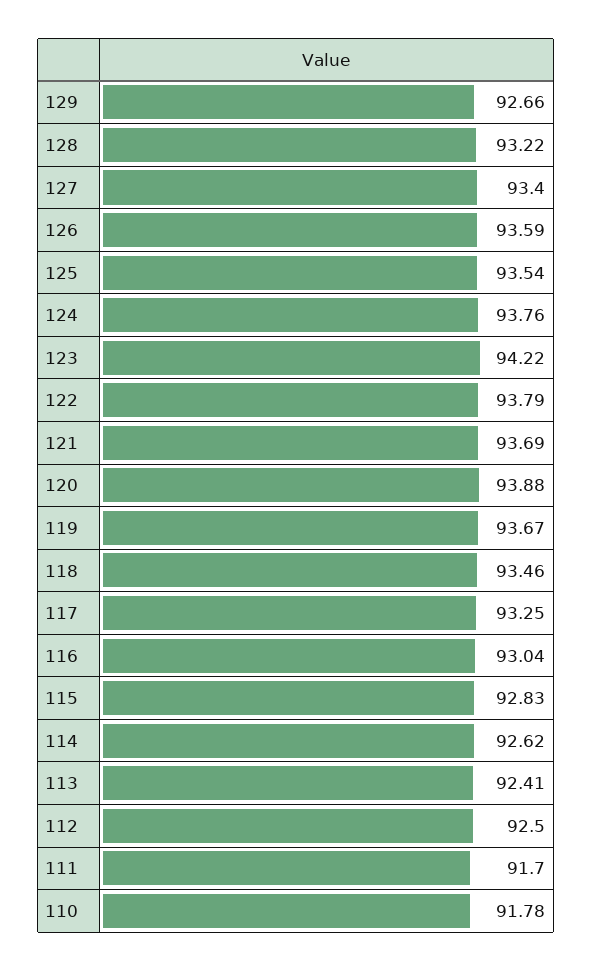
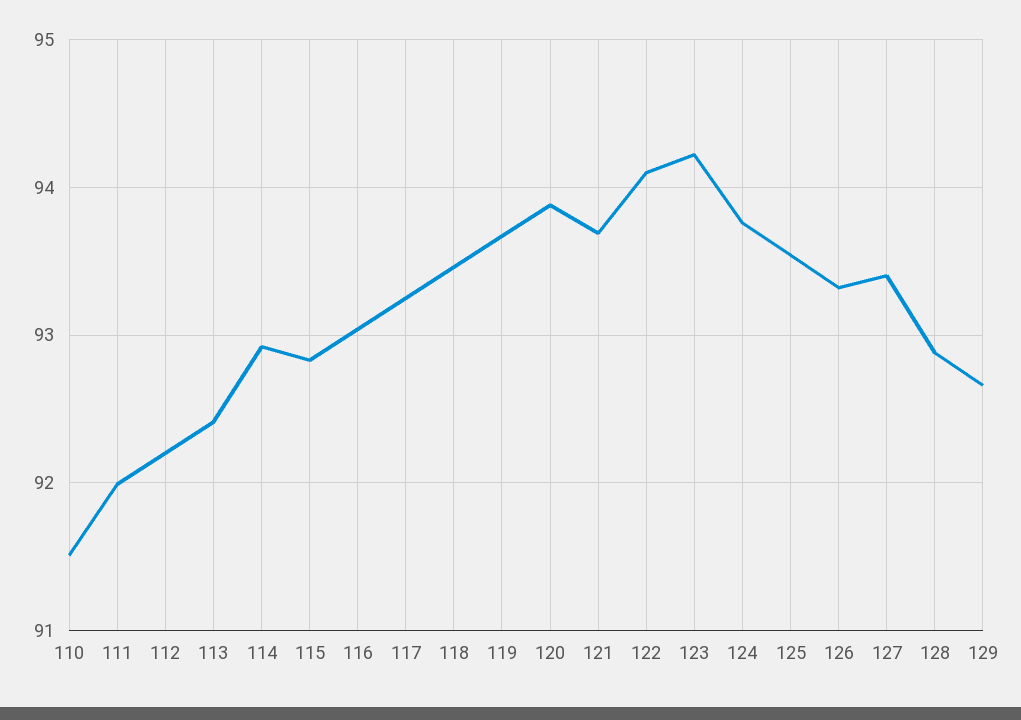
  {
    "129": 92.66,
-   "128": 93.22,
+   "128": 92.9,
    "127": 93.4,
-   "126": 93.59,
+   "126": 93.3,
    "125": 93.54,
    "124": 93.76,
    "123": 94.22,
-   "122": 93.79,
+   "122": 94.1,
    "121": 93.69,
    "120": 93.88,
    "119": 93.67,
    "118": 93.46,
    "117": 93.25,
    "116": 93.04,
    "115": 92.83,
-   "114": 92.62,
+   "114": 92.9,
    "113": 92.41,
-   "112": 92.5,
+   "112": 92.2,
-   "111": 91.7,
+   "111": 92,
-   "110": 91.78
+   "110": 91.5
  }

